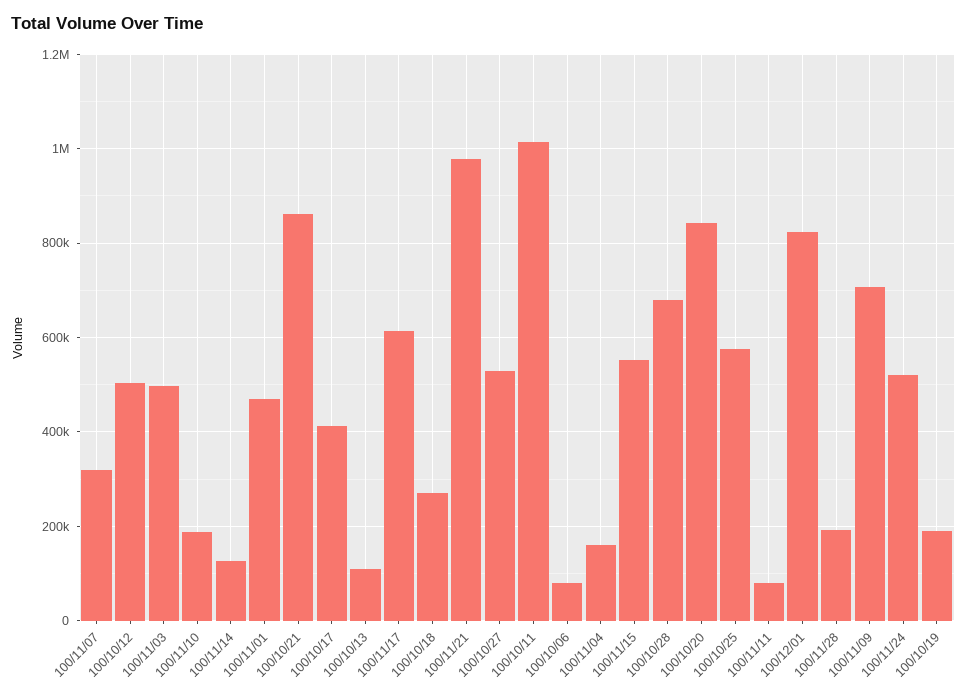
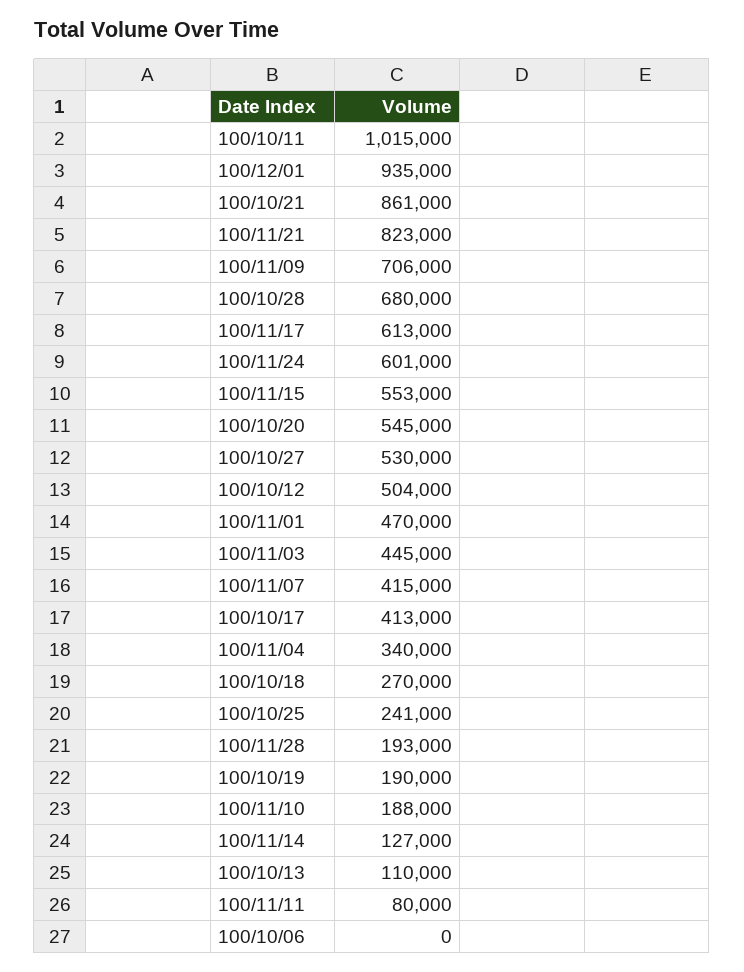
  {
-   "100/11/07": 320000,
+   "100/11/07": 415000,
    "100/10/12": 504000,
-   "100/11/03": 500000,
+   "100/11/03": 445000,
    "100/11/10": 188000,
    "100/11/14": 127000,
    "100/11/01": 470000,
    "100/10/21": 861000,
    "100/10/17": 413000,
    "100/10/13": 110000,
    "100/11/17": 613000,
    "100/10/18": 270000,
-   "100/11/21": 980000,
+   "100/11/21": 823000,
    "100/10/27": 530000,
    "100/10/11": 1015000,
-   "100/10/06": 80000,
+   "100/10/06": 0,
-   "100/11/04": 160000,
+   "100/11/04": 340000,
    "100/11/15": 553000,
    "100/10/28": 680000,
-   "100/10/20": 840000,
+   "100/10/20": 545000,
-   "100/10/25": 580000,
+   "100/10/25": 241000,
    "100/11/11": 80000,
-   "100/12/01": 820000,
+   "100/12/01": 935000,
    "100/11/28": 193000,
    "100/11/09": 706000,
-   "100/11/24": 520000,
+   "100/11/24": 601000,
    "100/10/19": 190000
  }

